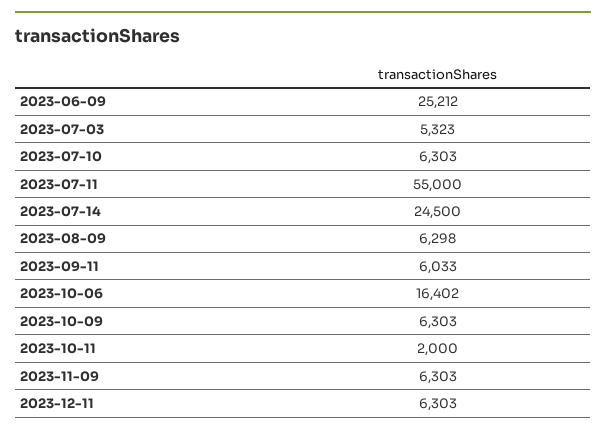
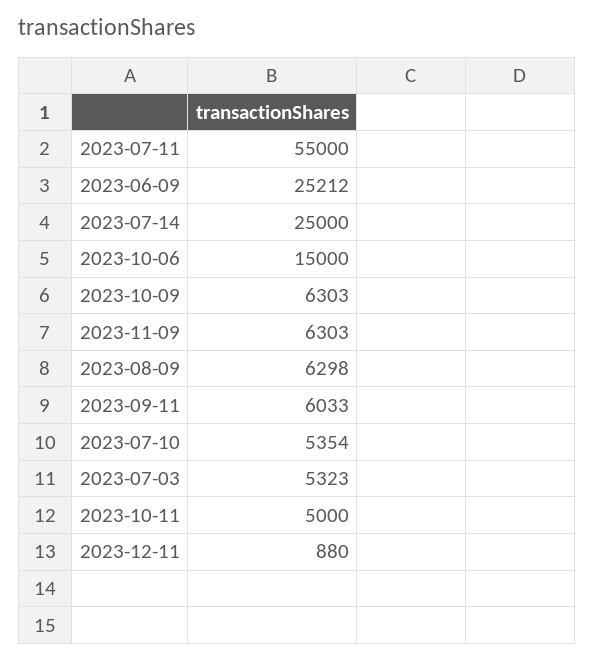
  {
    "2023-06-09": 25212,
    "2023-07-03": 5323,
-   "2023-07-10": 6303,
+   "2023-07-10": 5354,
    "2023-07-11": 55000,
-   "2023-07-14": 24500,
+   "2023-07-14": 25000,
    "2023-08-09": 6298,
    "2023-09-11": 6033,
-   "2023-10-06": 16402,
+   "2023-10-06": 15000,
    "2023-10-09": 6303,
-   "2023-10-11": 2000,
+   "2023-10-11": 5000,
    "2023-11-09": 6303,
-   "2023-12-11": 6303
+   "2023-12-11": 880
  }

